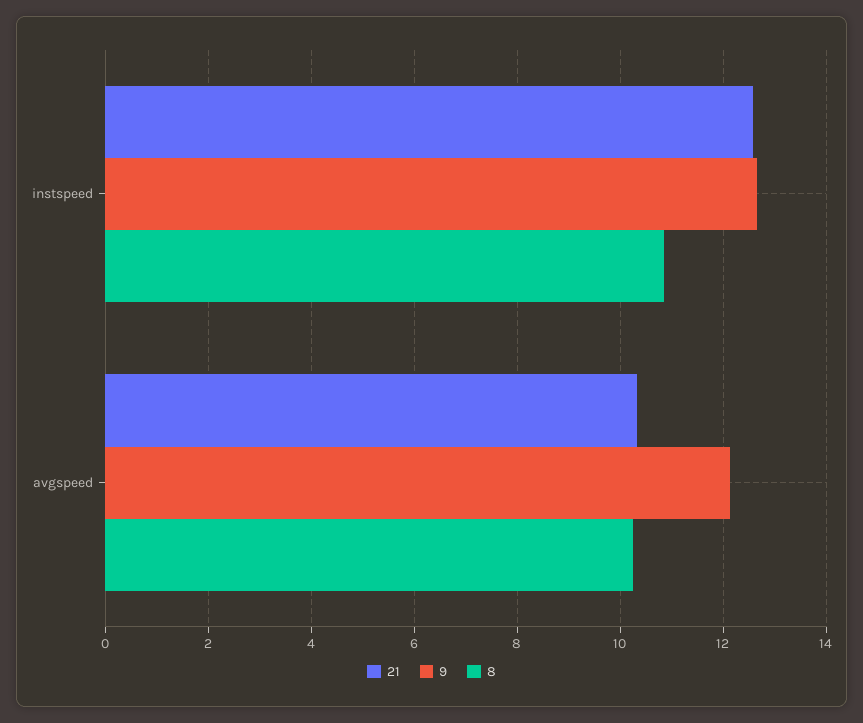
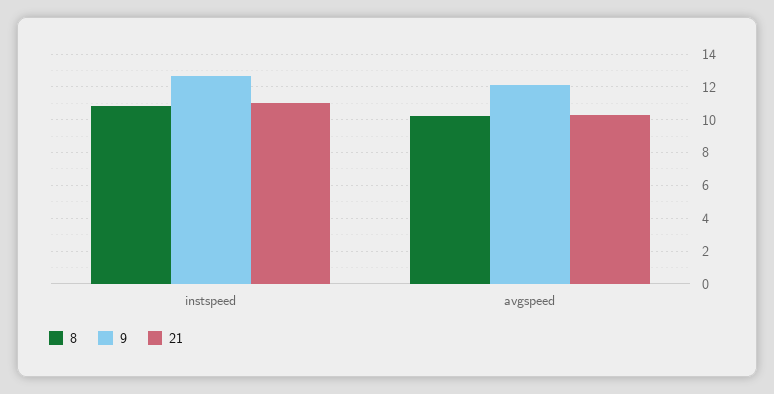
  {
    "21": {
-     "instspeed": 12.6,
+     "instspeed": 11,
      "avgspeed": 10.4
    },
    "9": {
      "instspeed": 12.6,
      "avgspeed": 12.2
    },
    "8": {
      "instspeed": 10.8,
      "avgspeed": 10.2
    }
  }

